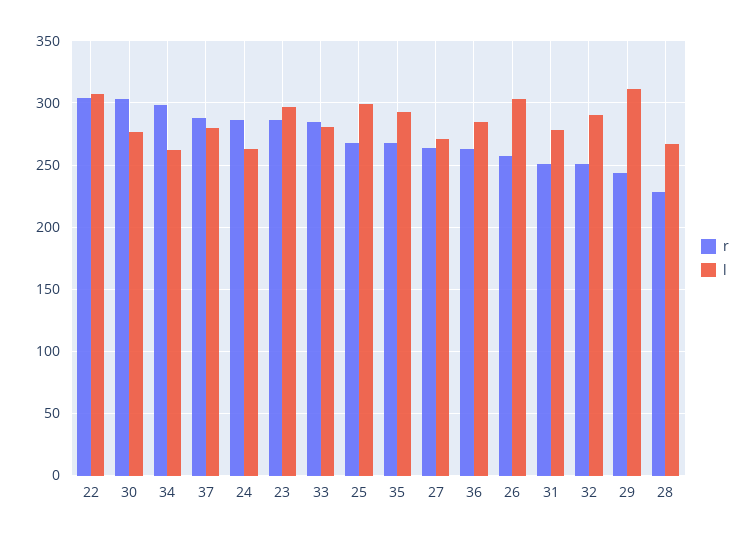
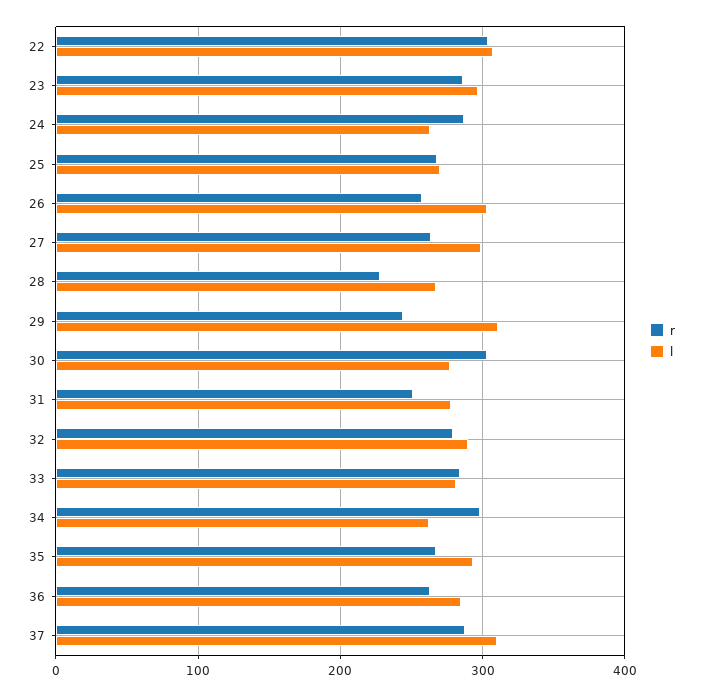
  {
    "r": {
      "22": 305,
      "30": 305,
      "34": 300,
      "37": 290,
      "24": 285,
      "23": 285,
      "33": 285,
      "25": 270,
      "35": 270,
      "27": 265,
      "36": 265,
      "26": 260,
      "31": 250,
-     "32": 250,
+     "32": 280,
      "29": 245,
      "28": 230
    },
    "l": {
      "22": 305,
      "30": 275,
      "34": 260,
-     "37": 280,
+     "37": 310,
      "24": 265,
      "23": 295,
      "33": 280,
-     "25": 300,
+     "25": 270,
      "35": 295,
-     "27": 270,
+     "27": 300,
      "36": 285,
      "26": 305,
      "31": 280,
      "32": 290,
      "29": 310,
      "28": 265
    }
  }

